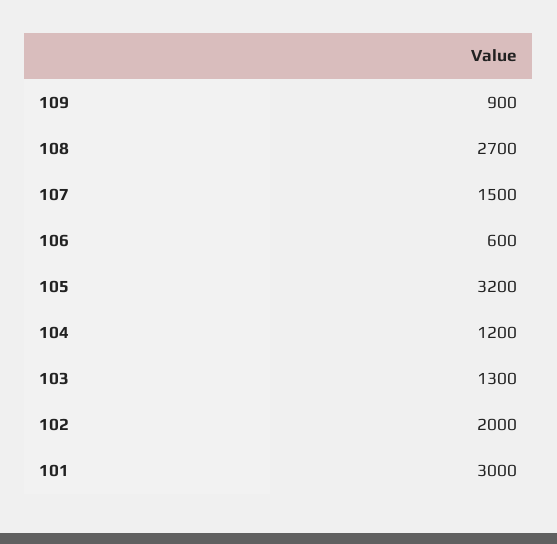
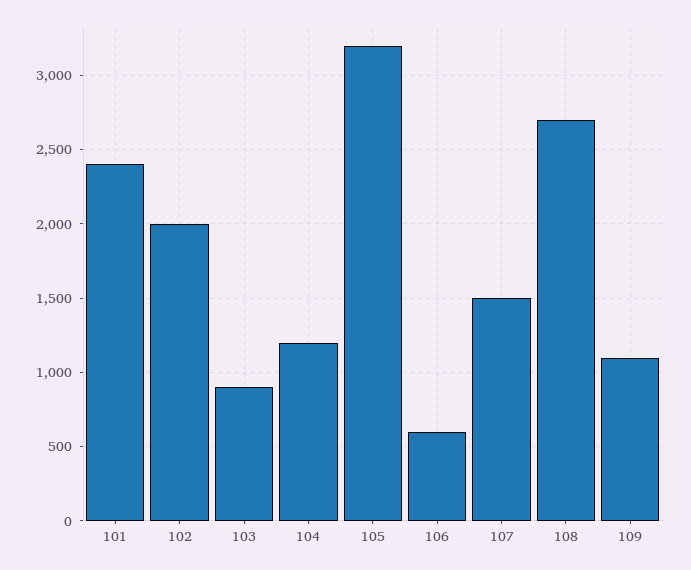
  {
-   "109": 900,
+   "109": 1100,
    "108": 2700,
    "107": 1500,
    "106": 600,
    "105": 3200,
    "104": 1200,
-   "103": 1300,
+   "103": 900,
    "102": 2000,
-   "101": 3000
+   "101": 2400
  }

